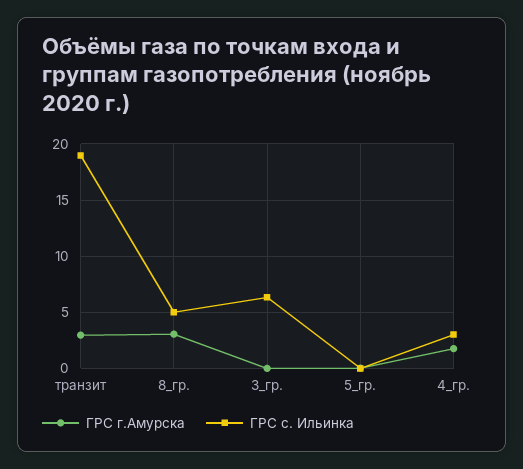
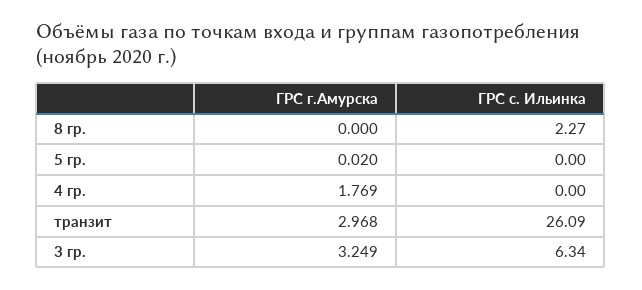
  {
    "ГРС г.Амурска": {
      "транзит": 2.968,
-     "8_гр.": 3,
+     "8_гр.": 0,
-     "3_гр.": 0,
+     "3_гр.": 3.249,
      "5_гр.": 0.02,
      "4_гр.": 1.769
    },
    "ГРС с. Ильинка": {
-     "транзит": 19,
+     "транзит": 26.09,
-     "8_гр.": 5,
+     "8_гр.": 2.27,
      "3_гр.": 6.34,
      "5_гр.": 0,
-     "4_гр.": 3
+     "4_гр.": 0
    }
  }

